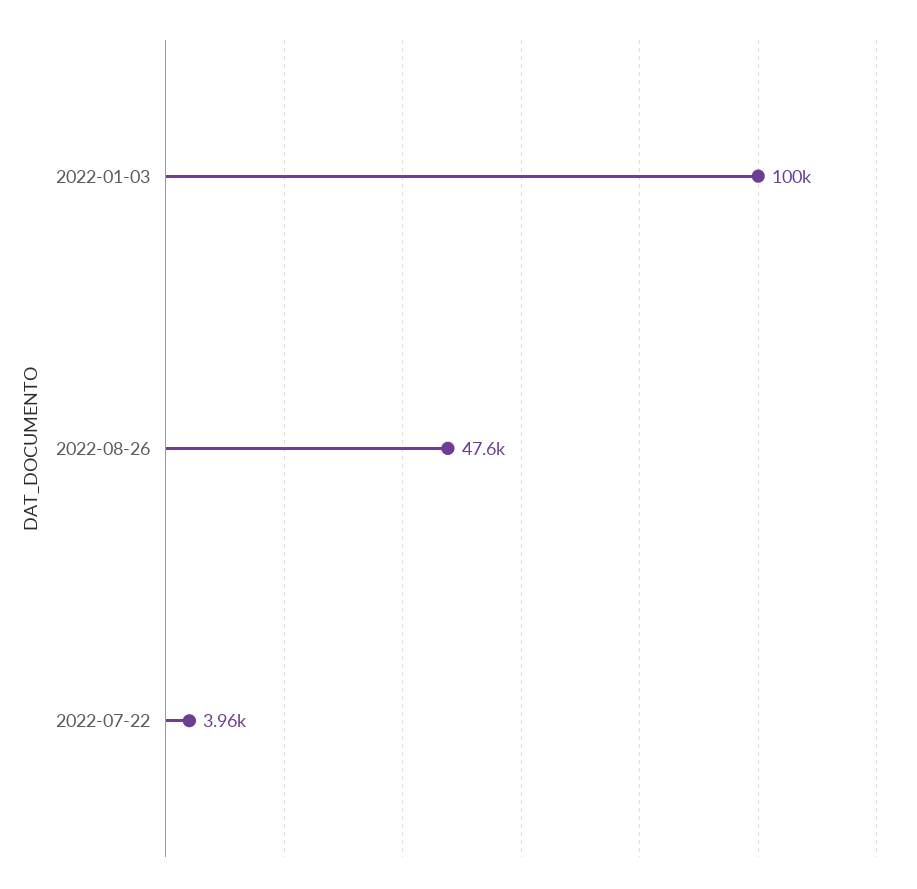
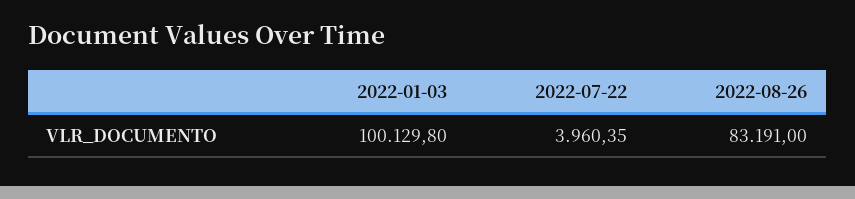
  {
    "2022-01-03": 100129.8,
-   "2022-08-26": 47600,
+   "2022-08-26": 83191,
    "2022-07-22": 3960.35
  }

